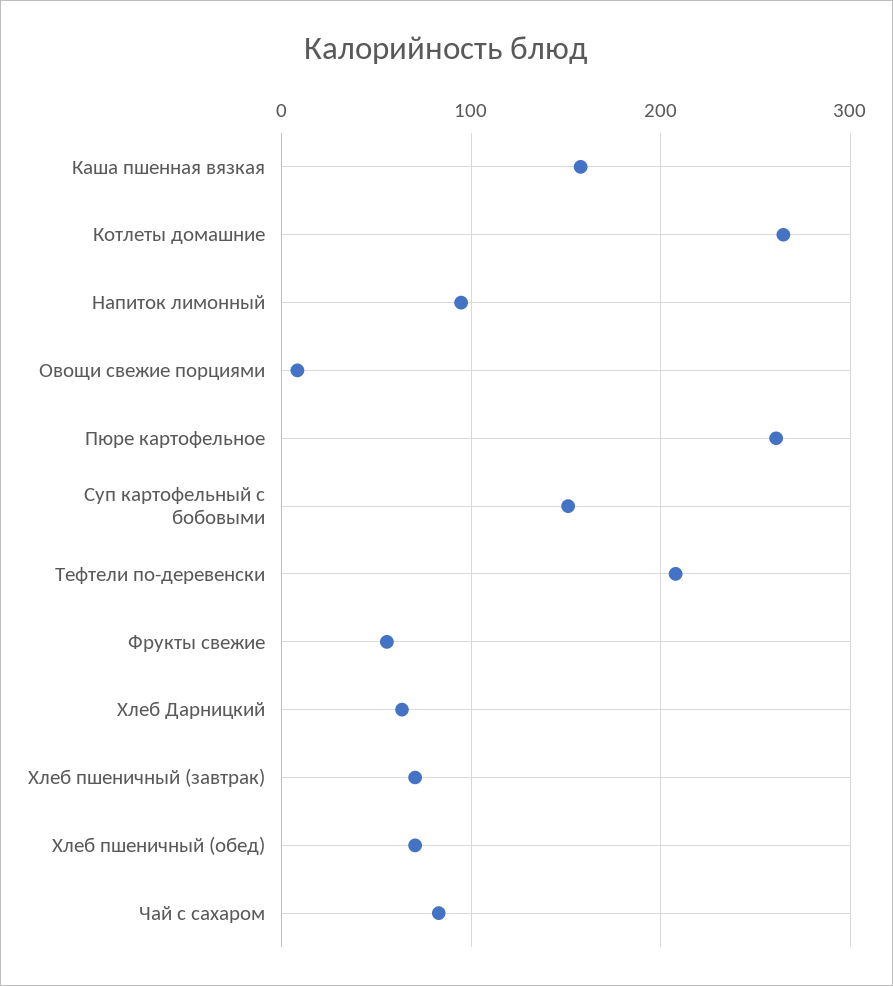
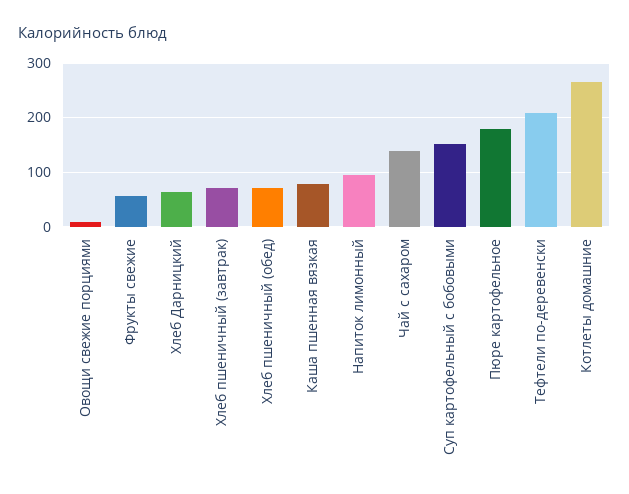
  {
-   "Каша пшенная вязкая": 160,
+   "Каша пшенная вязкая": 80,
    "Котлеты домашние": 260,
    "Напиток лимонный": 90,
    "Овощи свежие порциями": 10,
-   "Пюре картофельное": 260,
+   "Пюре картофельное": 180,
    "Суп картофельный с бобовыми": 150,
    "Тефтели по-деревенски": 210,
    "Фрукты свежие": 60,
    "Хлеб Дарницкий": 60,
    "Хлеб пшеничный (завтрак)": 70,
    "Хлеб пшеничный (обед)": 70,
-   "Чай с сахаром": 80
+   "Чай с сахаром": 140
  }

